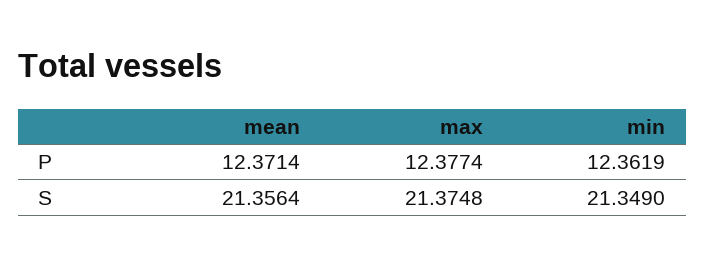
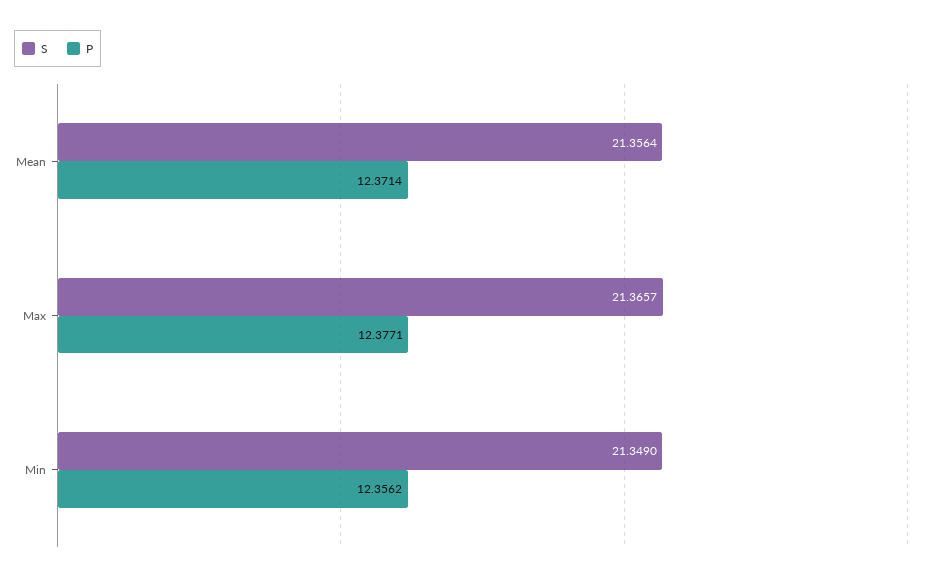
  {
    "P": {
      "mean": 12.3714,
-     "max": 12.3774,
+     "max": 12.3771,
-     "min": 12.3619
+     "min": 12.3562
    },
    "S": {
      "mean": 21.3564,
-     "max": 21.3748,
+     "max": 21.3657,
      "min": 21.349
    }
  }

